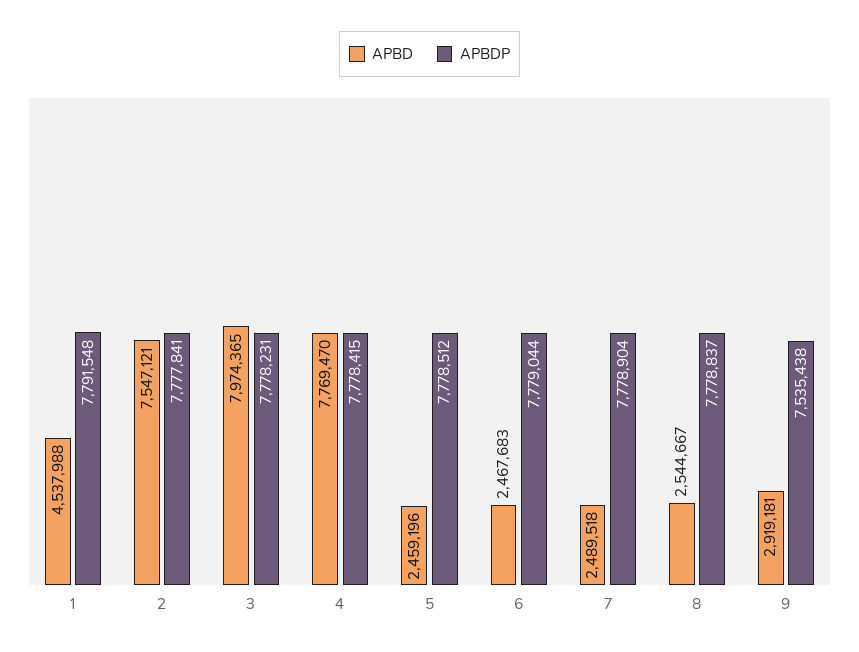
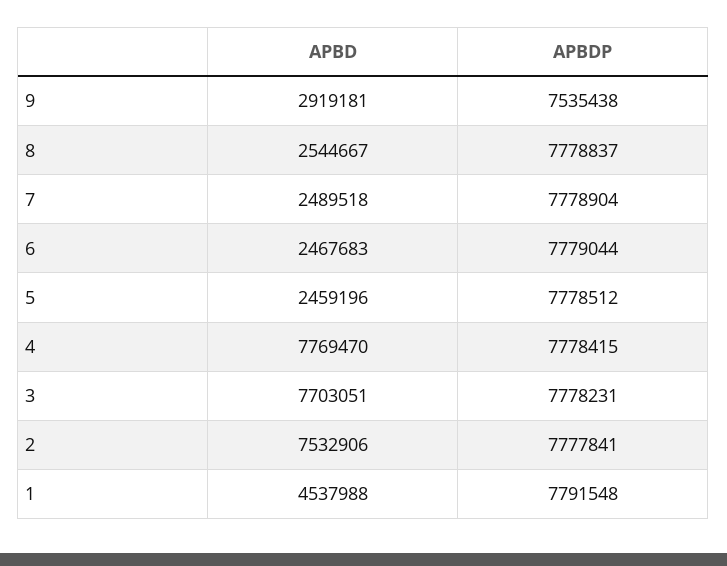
  {
    "APBD": {
      "1": 4537988,
-     "2": 7547121,
+     "2": 7532906,
-     "3": 7974365,
+     "3": 7703051,
      "4": 7769470,
      "5": 2459196,
      "6": 2467683,
      "7": 2489518,
      "8": 2544667,
      "9": 2919181
    },
    "APBDP": {
      "1": 7791548,
      "2": 7777841,
      "3": 7778231,
      "4": 7778415,
      "5": 7778512,
      "6": 7779044,
      "7": 7778904,
      "8": 7778837,
      "9": 7535438
    }
  }

